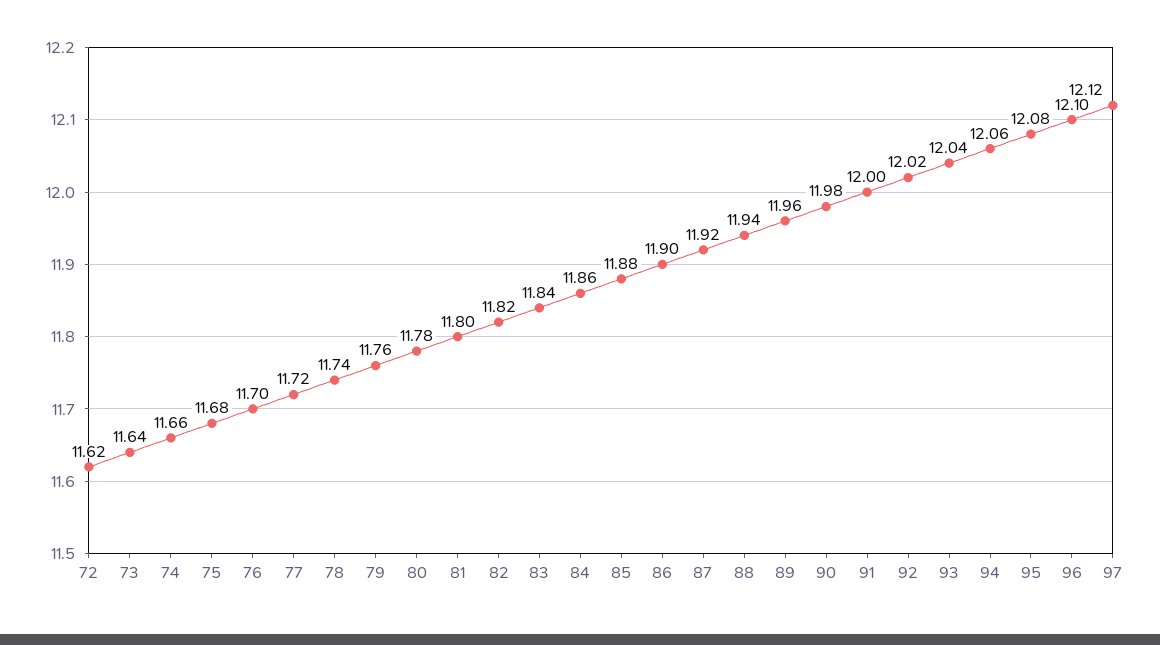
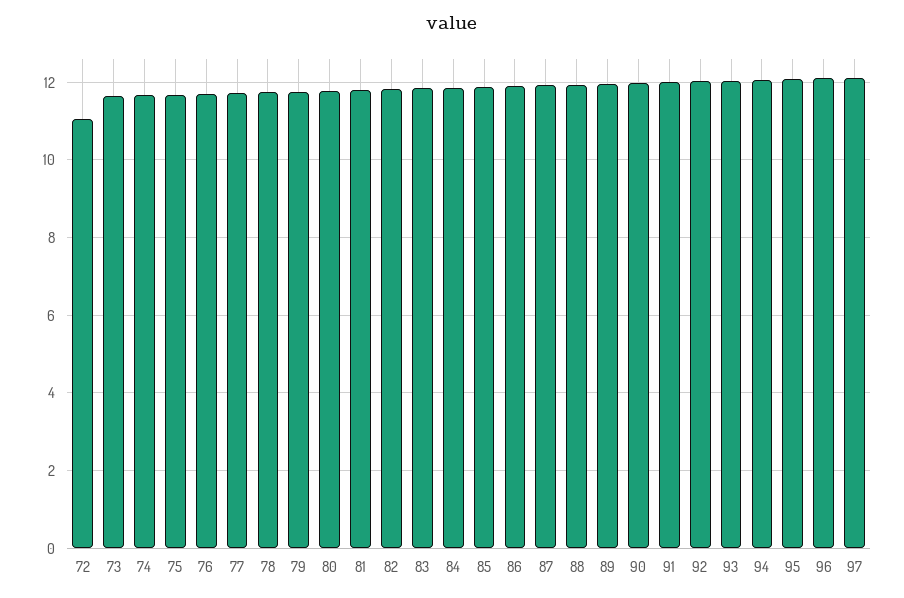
  {
-   "72": 11.62,
+   "72": 11,
    "73": 11.64,
    "74": 11.66,
    "75": 11.68,
    "76": 11.7,
    "77": 11.72,
    "78": 11.74,
    "79": 11.76,
    "80": 11.78,
    "81": 11.8,
    "82": 11.82,
    "83": 11.84,
    "84": 11.86,
    "85": 11.88,
    "86": 11.9,
    "87": 11.92,
    "88": 11.94,
    "89": 11.96,
    "90": 11.98,
    "91": 12,
    "92": 12.02,
    "93": 12.04,
    "94": 12.06,
    "95": 12.08,
    "96": 12.1,
    "97": 12.12
  }

